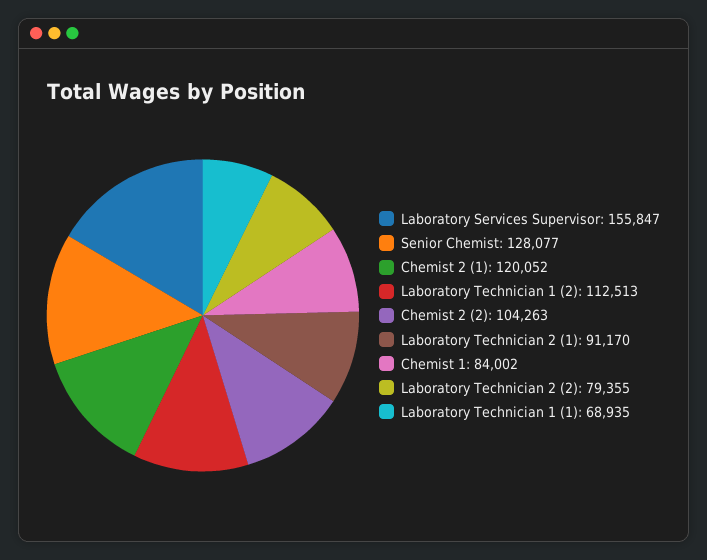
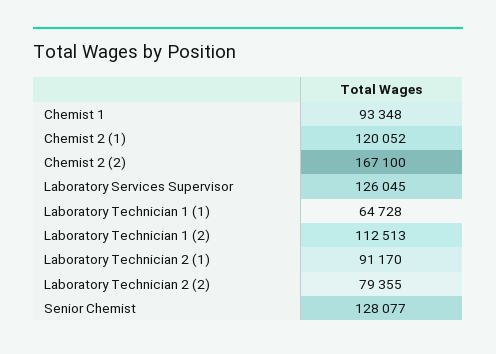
  {
-   "Laboratory Services Supervisor": 155847,
+   "Laboratory Services Supervisor": 126045,
    "Senior Chemist": 128077,
    "Chemist 2 (1)": 120052,
    "Laboratory Technician 1 (2)": 112513,
-   "Chemist 2 (2)": 104263,
+   "Chemist 2 (2)": 167100,
    "Laboratory Technician 2 (1)": 91170,
-   "Chemist 1": 84002,
+   "Chemist 1": 93348,
    "Laboratory Technician 2 (2)": 79355,
-   "Laboratory Technician 1 (1)": 68935
+   "Laboratory Technician 1 (1)": 64728
  }

